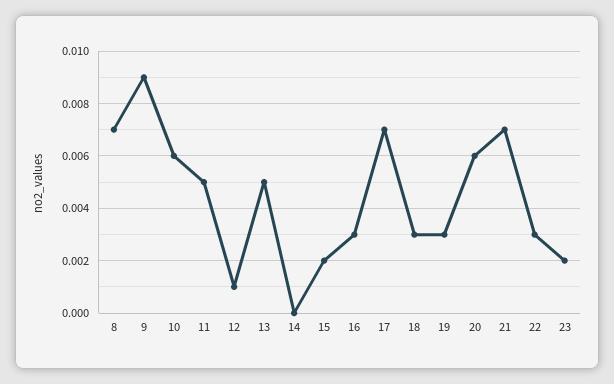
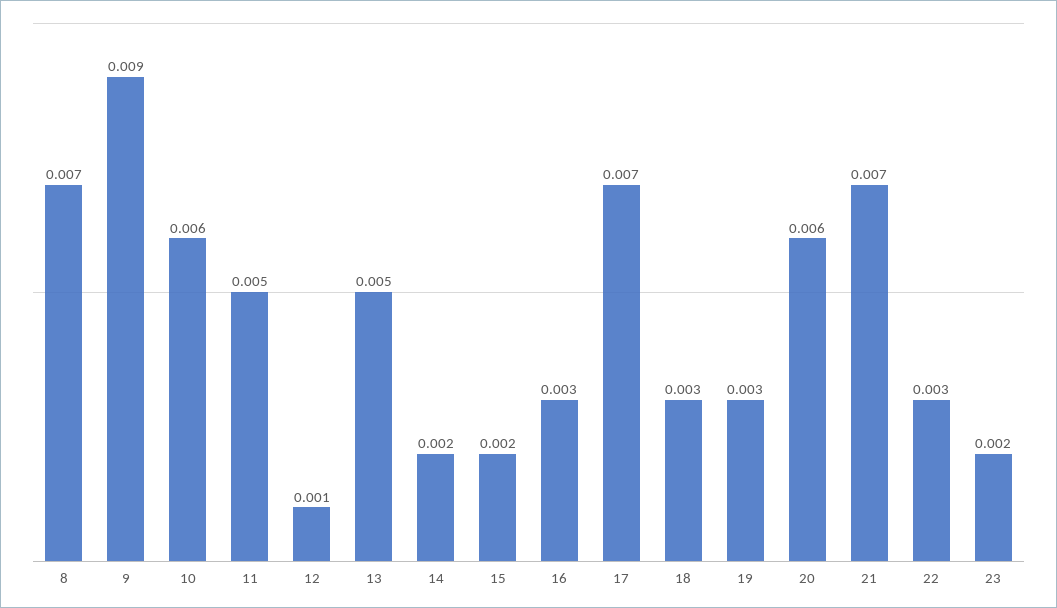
  {
    "8": 0.007,
    "9": 0.009,
    "10": 0.006,
    "11": 0.005,
    "12": 0.001,
    "13": 0.005,
-   "14": 0,
+   "14": 0.002,
    "15": 0.002,
    "16": 0.003,
    "17": 0.007,
    "18": 0.003,
    "19": 0.003,
    "20": 0.006,
    "21": 0.007,
    "22": 0.003,
    "23": 0.002
  }

